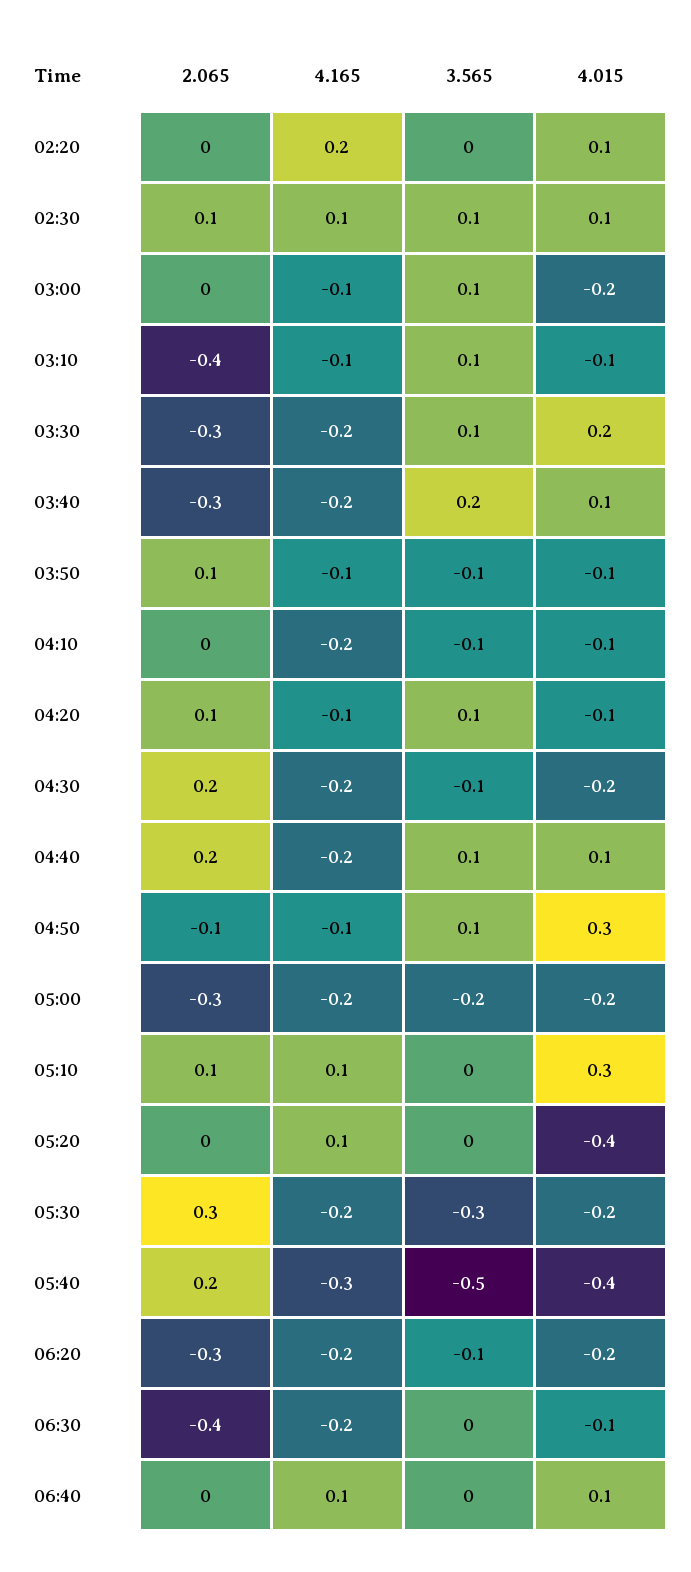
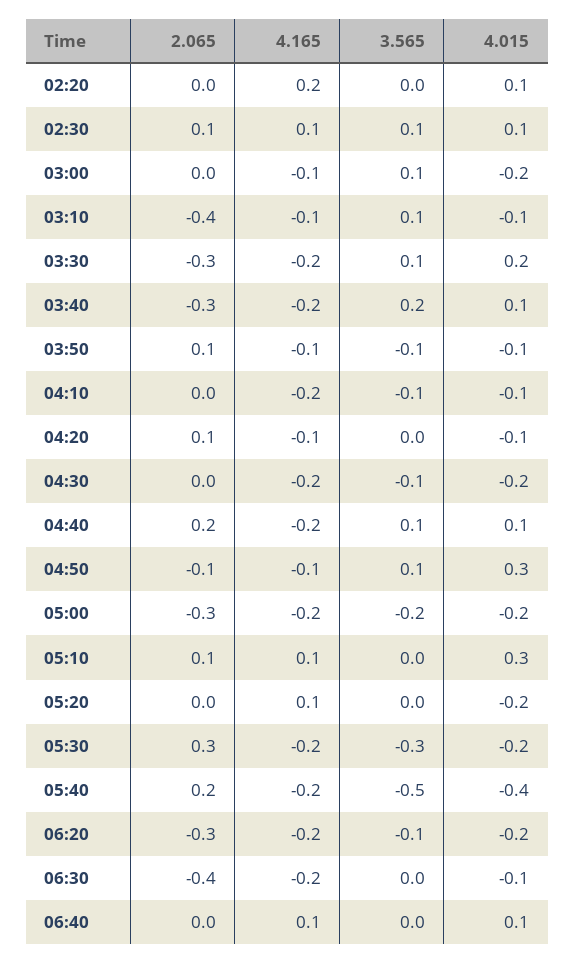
  {
    "2.065": {
      "02:20": 0,
      "02:30": 0.1,
      "03:00": 0,
      "03:10": -0.4,
      "03:30": -0.3,
      "03:40": -0.3,
      "03:50": 0.1,
      "04:10": 0,
      "04:20": 0.1,
-     "04:30": 0.2,
+     "04:30": 0,
      "04:40": 0.2,
      "04:50": -0.1,
      "05:00": -0.3,
      "05:10": 0.1,
      "05:20": 0,
      "05:30": 0.3,
      "05:40": 0.2,
      "06:20": -0.3,
      "06:30": -0.4,
      "06:40": 0
    },
    "4.165": {
      "02:20": 0.2,
      "02:30": 0.1,
      "03:00": -0.1,
      "03:10": -0.1,
      "03:30": -0.2,
      "03:40": -0.2,
      "03:50": -0.1,
      "04:10": -0.2,
      "04:20": -0.1,
      "04:30": -0.2,
      "04:40": -0.2,
      "04:50": -0.1,
      "05:00": -0.2,
      "05:10": 0.1,
      "05:20": 0.1,
      "05:30": -0.2,
-     "05:40": -0.3,
+     "05:40": -0.2,
      "06:20": -0.2,
      "06:30": -0.2,
      "06:40": 0.1
    },
    "3.565": {
      "02:20": 0,
      "02:30": 0.1,
      "03:00": 0.1,
      "03:10": 0.1,
      "03:30": 0.1,
      "03:40": 0.2,
      "03:50": -0.1,
      "04:10": -0.1,
-     "04:20": 0.1,
+     "04:20": 0,
      "04:30": -0.1,
      "04:40": 0.1,
      "04:50": 0.1,
      "05:00": -0.2,
      "05:10": 0,
      "05:20": 0,
      "05:30": -0.3,
      "05:40": -0.5,
      "06:20": -0.1,
      "06:30": 0,
      "06:40": 0
    },
    "4.015": {
      "02:20": 0.1,
      "02:30": 0.1,
      "03:00": -0.2,
      "03:10": -0.1,
      "03:30": 0.2,
      "03:40": 0.1,
      "03:50": -0.1,
      "04:10": -0.1,
      "04:20": -0.1,
      "04:30": -0.2,
      "04:40": 0.1,
      "04:50": 0.3,
      "05:00": -0.2,
      "05:10": 0.3,
-     "05:20": -0.4,
+     "05:20": -0.2,
      "05:30": -0.2,
      "05:40": -0.4,
      "06:20": -0.2,
      "06:30": -0.1,
      "06:40": 0.1
    }
  }

